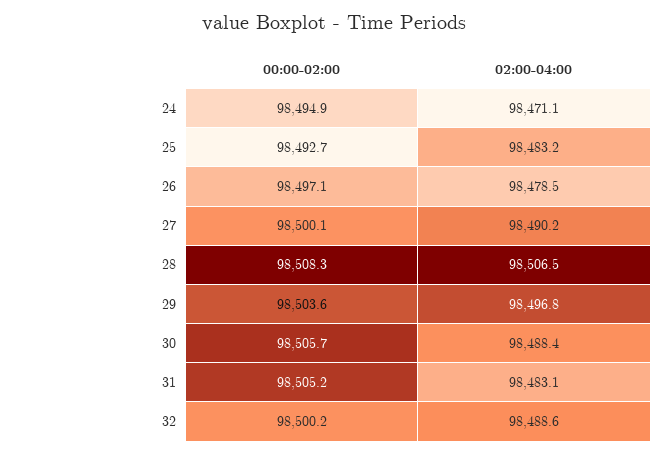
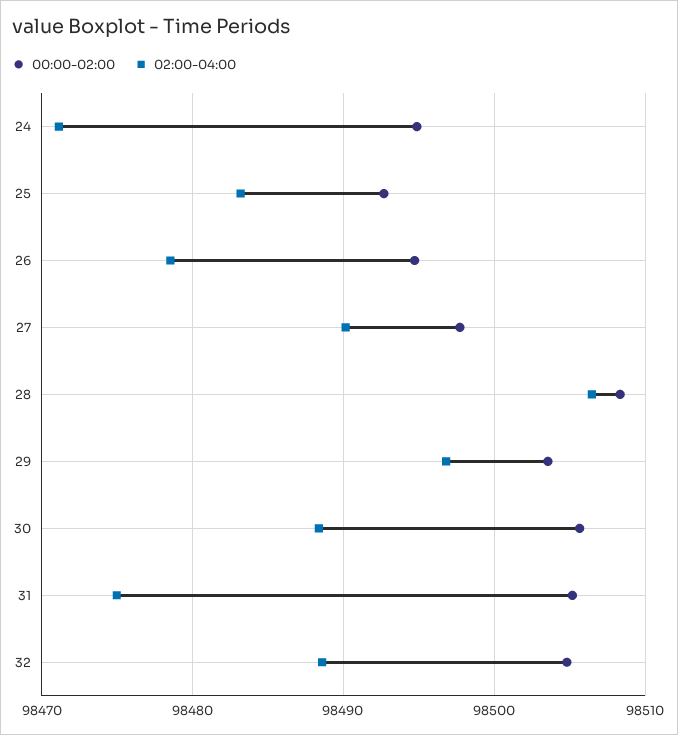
  {
    "00:00-02:00": {
      "24": 98494.9,
      "25": 98492.7,
-     "26": 98497.1,
+     "26": 98495,
-     "27": 98500.1,
+     "27": 98498,
      "28": 98508.3,
      "29": 98503.6,
      "30": 98505.7,
      "31": 98505.2,
-     "32": 98500.2
+     "32": 98505
    },
    "02:00-04:00": {
      "24": 98471.1,
      "25": 98483.2,
      "26": 98478.5,
      "27": 98490.2,
      "28": 98506.5,
      "29": 98496.8,
      "30": 98488.4,
-     "31": 98483.1,
+     "31": 98475,
      "32": 98488.6
    }
  }

